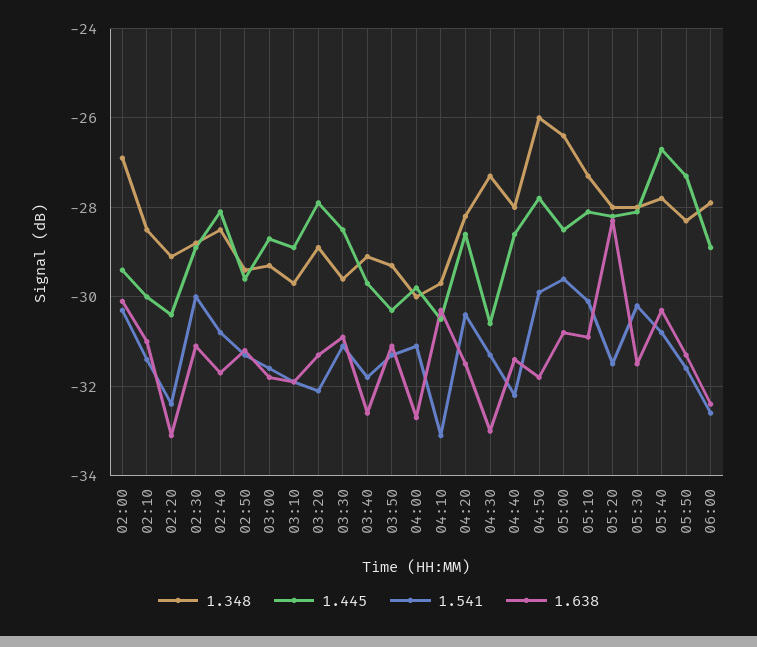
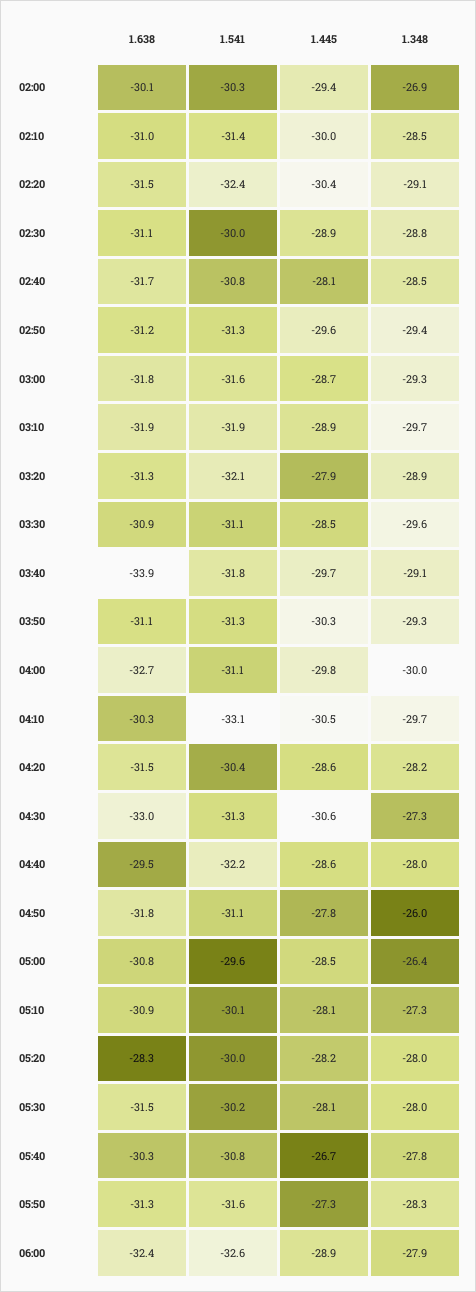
  {
    "1.348": {
      "02:00": -26.9,
      "02:10": -28.5,
      "02:20": -29.1,
      "02:30": -28.8,
      "02:40": -28.5,
      "02:50": -29.4,
      "03:00": -29.3,
      "03:10": -29.7,
      "03:20": -28.9,
      "03:30": -29.6,
      "03:40": -29.1,
      "03:50": -29.3,
      "04:00": -30,
      "04:10": -29.7,
      "04:20": -28.2,
      "04:30": -27.3,
      "04:40": -28,
      "04:50": -26,
      "05:00": -26.4,
      "05:10": -27.3,
      "05:20": -28,
      "05:30": -28,
      "05:40": -27.8,
      "05:50": -28.3,
      "06:00": -27.9
    },
    "1.445": {
      "02:00": -29.4,
      "02:10": -30,
      "02:20": -30.4,
      "02:30": -28.9,
      "02:40": -28.1,
      "02:50": -29.6,
      "03:00": -28.7,
      "03:10": -28.9,
      "03:20": -27.9,
      "03:30": -28.5,
      "03:40": -29.7,
      "03:50": -30.3,
      "04:00": -29.8,
      "04:10": -30.5,
      "04:20": -28.6,
      "04:30": -30.6,
      "04:40": -28.6,
      "04:50": -27.8,
      "05:00": -28.5,
      "05:10": -28.1,
      "05:20": -28.2,
      "05:30": -28.1,
      "05:40": -26.7,
      "05:50": -27.3,
      "06:00": -28.9
    },
    "1.541": {
      "02:00": -30.3,
      "02:10": -31.4,
      "02:20": -32.4,
      "02:30": -30,
      "02:40": -30.8,
      "02:50": -31.3,
      "03:00": -31.6,
      "03:10": -31.9,
      "03:20": -32.1,
      "03:30": -31.1,
      "03:40": -31.8,
      "03:50": -31.3,
      "04:00": -31.1,
      "04:10": -33.1,
      "04:20": -30.4,
      "04:30": -31.3,
      "04:40": -32.2,
-     "04:50": -30,
+     "04:50": -31.1,
      "05:00": -29.6,
      "05:10": -30.1,
-     "05:20": -31.5,
+     "05:20": -30,
      "05:30": -30.2,
      "05:40": -30.8,
      "05:50": -31.6,
      "06:00": -32.6
    },
    "1.638": {
      "02:00": -30.1,
      "02:10": -31,
-     "02:20": -33,
+     "02:20": -31.5,
      "02:30": -31.1,
      "02:40": -31.7,
      "02:50": -31.2,
      "03:00": -31.8,
      "03:10": -31.9,
      "03:20": -31.3,
      "03:30": -30.9,
-     "03:40": -32.5,
+     "03:40": -33.9,
      "03:50": -31.1,
      "04:00": -32.7,
      "04:10": -30.3,
      "04:20": -31.5,
      "04:30": -33,
-     "04:40": -31.5,
+     "04:40": -29.5,
      "04:50": -31.8,
      "05:00": -30.8,
      "05:10": -30.9,
      "05:20": -28.3,
      "05:30": -31.5,
      "05:40": -30.3,
      "05:50": -31.3,
      "06:00": -32.4
    }
  }

